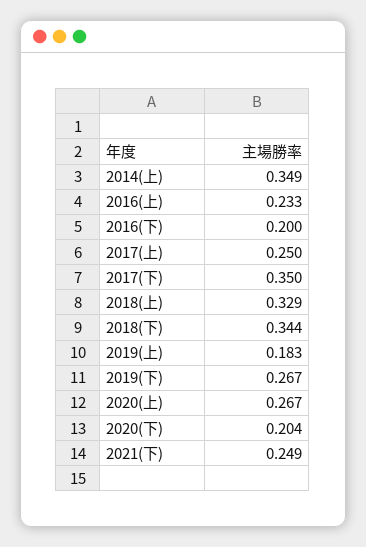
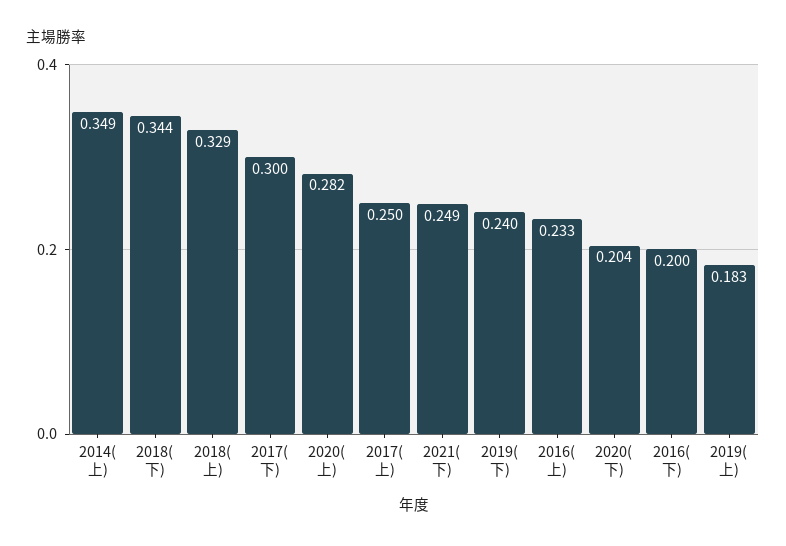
  {
    "2014(上)": 0.349,
    "2016(上)": 0.233,
    "2016(下)": 0.2,
    "2017(上)": 0.25,
-   "2017(下)": 0.35,
+   "2017(下)": 0.3,
    "2018(上)": 0.329,
    "2018(下)": 0.344,
    "2019(上)": 0.183,
-   "2019(下)": 0.267,
+   "2019(下)": 0.24,
-   "2020(上)": 0.267,
+   "2020(上)": 0.282,
    "2020(下)": 0.204,
    "2021(下)": 0.249
  }

